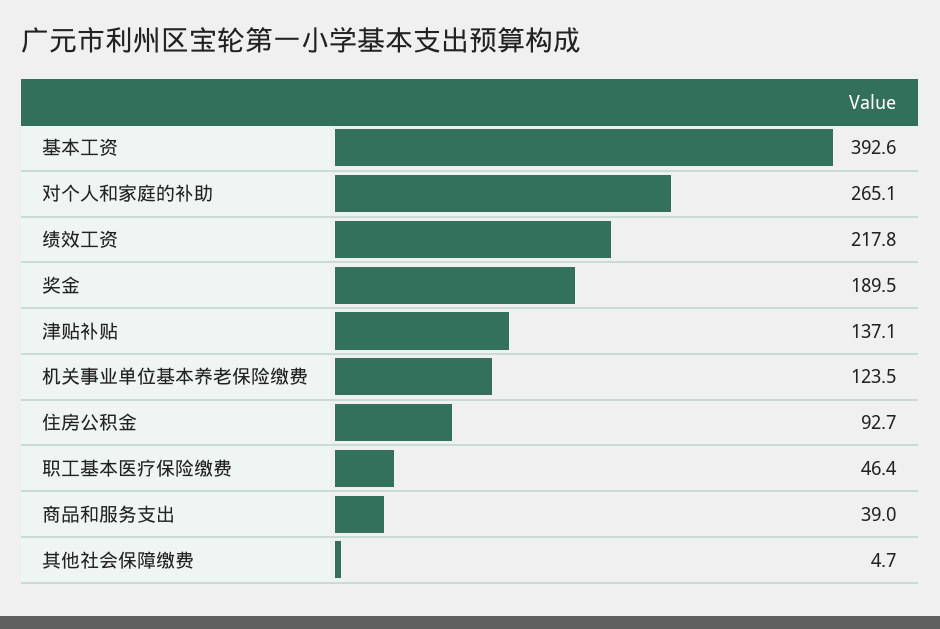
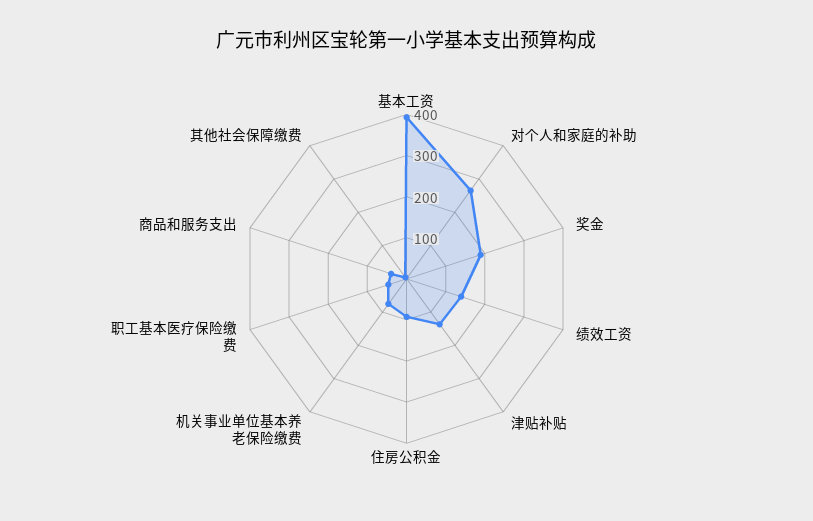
  {
    "基本工资": 392.6,
    "对个人和家庭的补助": 265.1,
-   "绩效工资": 217.8,
+   "绩效工资": 140,
    "奖金": 189.5,
    "津贴补贴": 137.1,
-   "机关事业单位基本养老保险缴费": 123.5,
+   "机关事业单位基本养老保险缴费": 80,
    "住房公积金": 92.7,
    "职工基本医疗保险缴费": 46.4,
    "商品和服务支出": 39,
    "其他社会保障缴费": 4.7
  }

